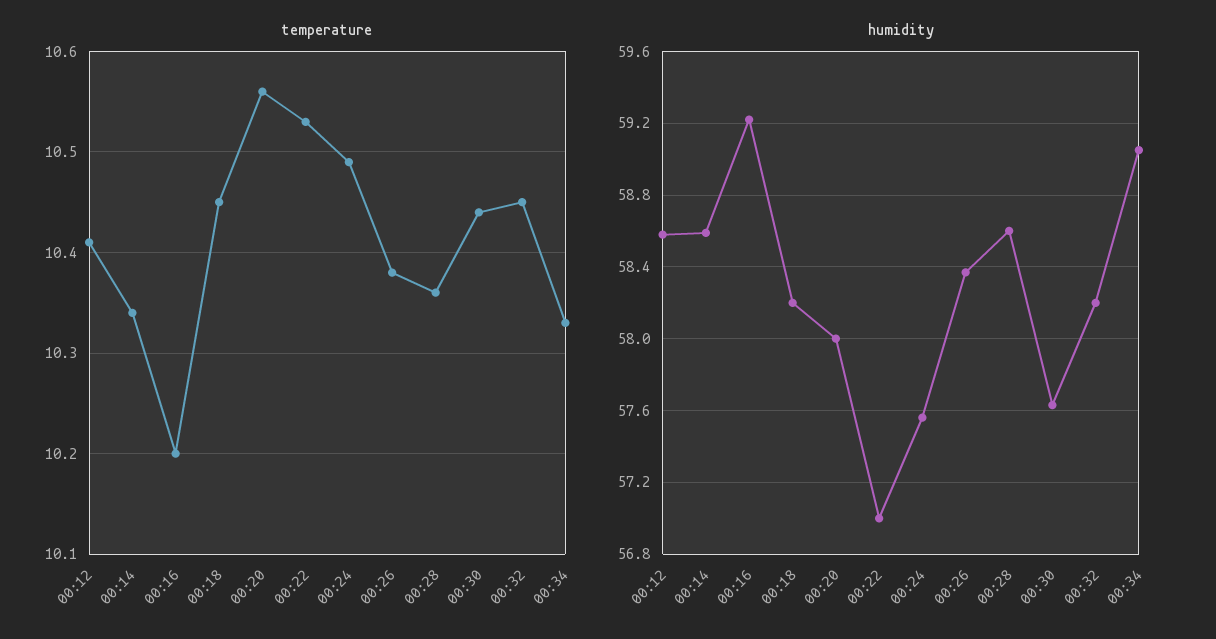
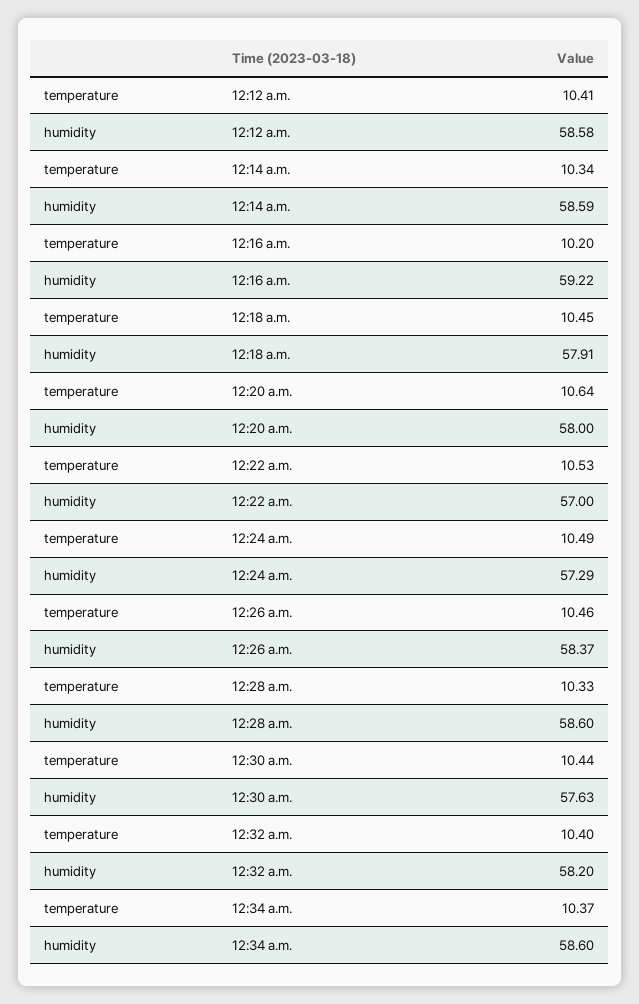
  {
    "temperature": {
      "00:12": 10.41,
      "00:14": 10.34,
      "00:16": 10.2,
      "00:18": 10.45,
-     "00:20": 10.56,
+     "00:20": 10.64,
      "00:22": 10.53,
      "00:24": 10.49,
-     "00:26": 10.38,
+     "00:26": 10.46,
-     "00:28": 10.36,
+     "00:28": 10.33,
      "00:30": 10.44,
-     "00:32": 10.45,
+     "00:32": 10.4,
-     "00:34": 10.33
+     "00:34": 10.37
    },
    "humidity": {
      "00:12": 58.58,
      "00:14": 58.59,
      "00:16": 59.22,
-     "00:18": 58.2,
+     "00:18": 57.91,
      "00:20": 58,
      "00:22": 57,
-     "00:24": 57.55,
+     "00:24": 57.29,
      "00:26": 58.37,
      "00:28": 58.6,
      "00:30": 57.63,
      "00:32": 58.2,
-     "00:34": 59.05
+     "00:34": 58.6
    }
  }

